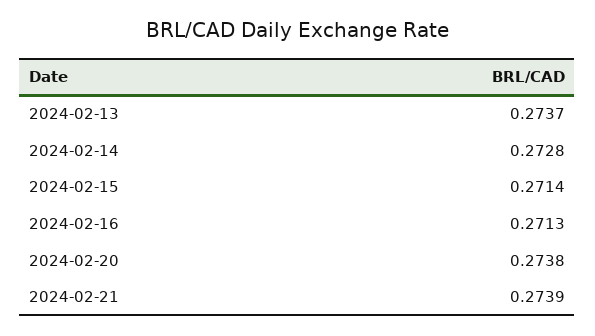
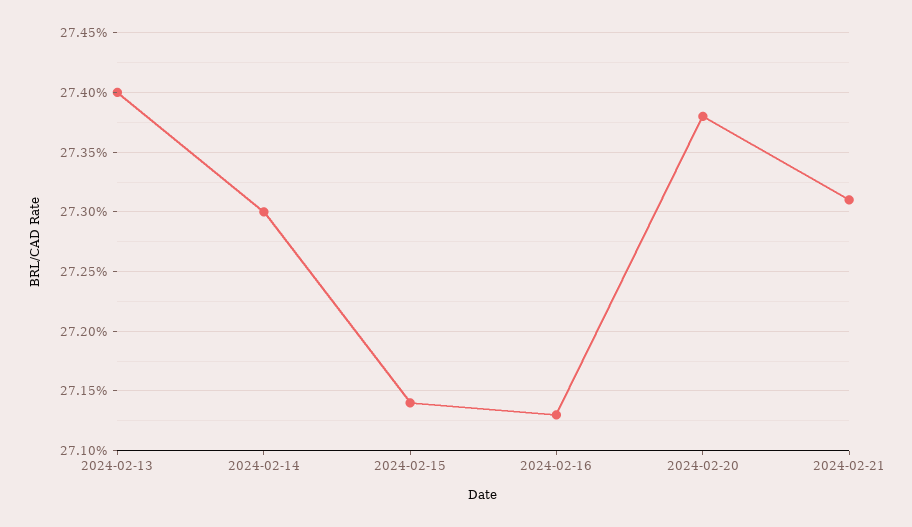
  {
-   "2024-02-13": 0.2737,
+   "2024-02-13": 0.274,
-   "2024-02-14": 0.2728,
+   "2024-02-14": 0.273,
    "2024-02-15": 0.2714,
    "2024-02-16": 0.2713,
    "2024-02-20": 0.2738,
-   "2024-02-21": 0.2739
+   "2024-02-21": 0.2731
  }

